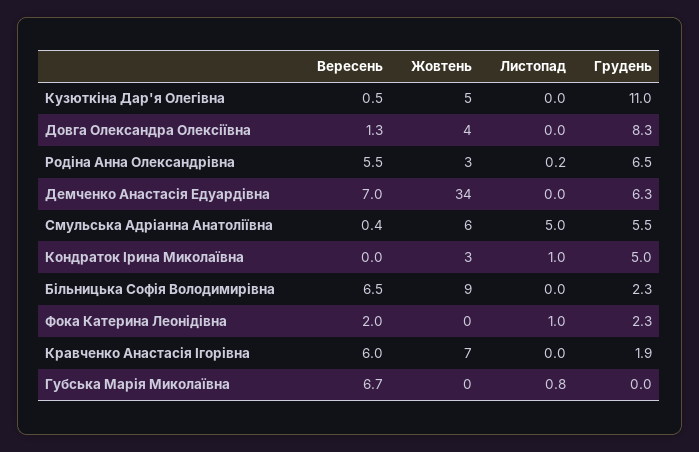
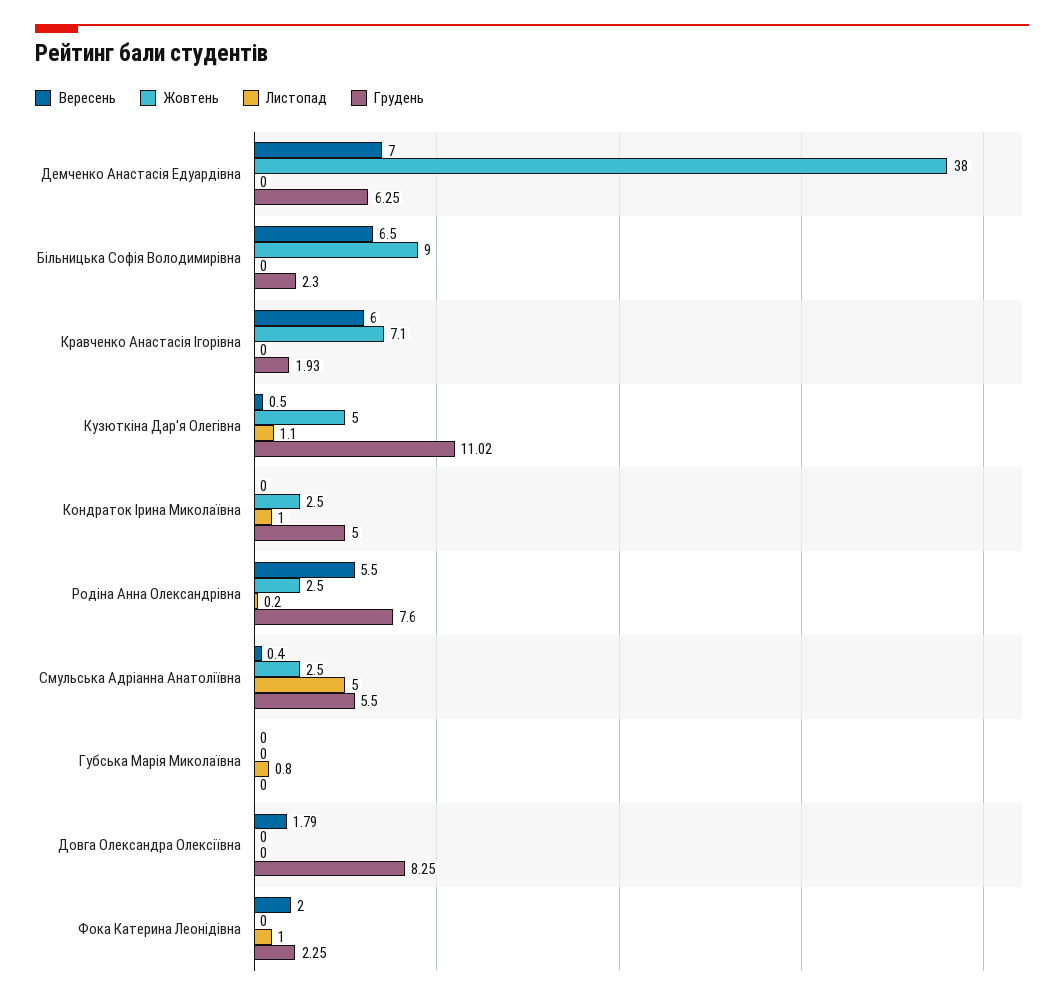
  {
    "Вересень": {
      "Кузюткіна Дар'я Олегівна": 0.5,
-     "Довга Олександра Олексіївна": 1.3,
+     "Довга Олександра Олексіївна": 1.79,
      "Родіна Анна Олександрівна": 5.5,
      "Демченко Анастасія Едуардівна": 7,
      "Смульська Адріанна Анатоліївна": 0.4,
      "Кондраток Ірина Миколаївна": 0,
      "Більницька Софія Володимирівна": 6.5,
      "Фока Катерина Леонідівна": 2,
      "Кравченко Анастасія Ігорівна": 6,
-     "Губська Марія Миколаївна": 6.7
+     "Губська Марія Миколаївна": 0
    },
    "Жовтень": {
      "Кузюткіна Дар'я Олегівна": 5,
-     "Довга Олександра Олексіївна": 4,
+     "Довга Олександра Олексіївна": 0,
      "Родіна Анна Олександрівна": 2.5,
-     "Демченко Анастасія Едуардівна": 34,
+     "Демченко Анастасія Едуардівна": 38,
-     "Смульська Адріанна Анатоліївна": 6,
+     "Смульська Адріанна Анатоліївна": 2.5,
      "Кондраток Ірина Миколаївна": 2.5,
      "Більницька Софія Володимирівна": 9,
      "Фока Катерина Леонідівна": 0,
      "Кравченко Анастасія Ігорівна": 7.1,
      "Губська Марія Миколаївна": 0
    },
    "Листопад": {
-     "Кузюткіна Дар'я Олегівна": 0,
+     "Кузюткіна Дар'я Олегівна": 1.1,
      "Довга Олександра Олексіївна": 0,
      "Родіна Анна Олександрівна": 0.2,
      "Демченко Анастасія Едуардівна": 0,
      "Смульська Адріанна Анатоліївна": 5,
      "Кондраток Ірина Миколаївна": 1,
      "Більницька Софія Володимирівна": 0,
      "Фока Катерина Леонідівна": 1,
      "Кравченко Анастасія Ігорівна": 0,
      "Губська Марія Миколаївна": 0.8
    },
    "Грудень": {
      "Кузюткіна Дар'я Олегівна": 11.02,
      "Довга Олександра Олексіївна": 8.25,
-     "Родіна Анна Олександрівна": 6.5,
+     "Родіна Анна Олександрівна": 7.6,
      "Демченко Анастасія Едуардівна": 6.25,
      "Смульська Адріанна Анатоліївна": 5.5,
      "Кондраток Ірина Миколаївна": 5,
      "Більницька Софія Володимирівна": 2.3,
      "Фока Катерина Леонідівна": 2.25,
      "Кравченко Анастасія Ігорівна": 1.93,
      "Губська Марія Миколаївна": 0
    }
  }

